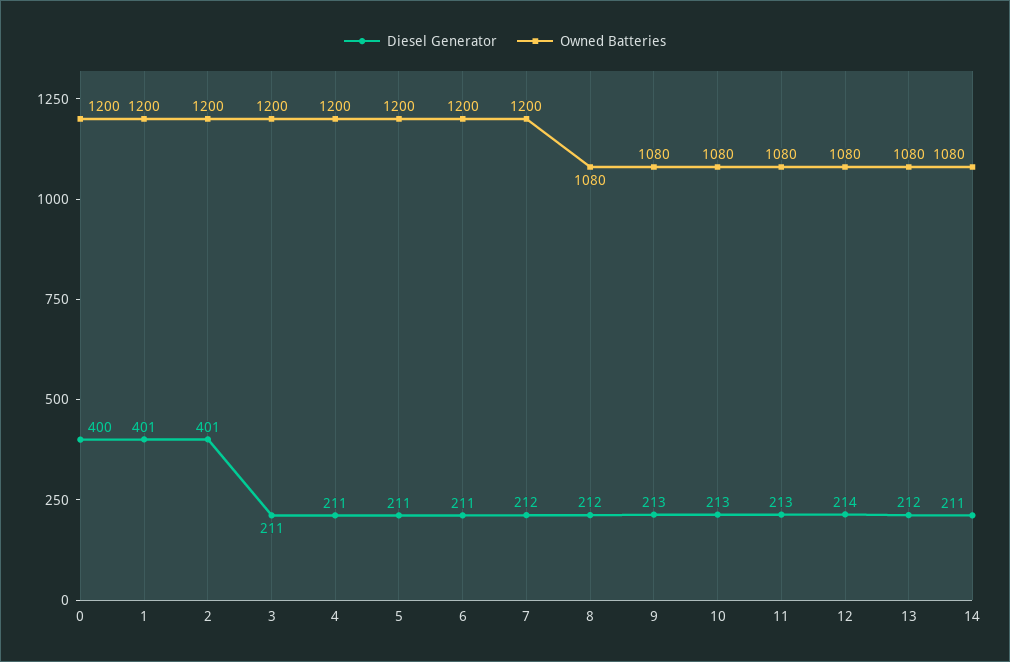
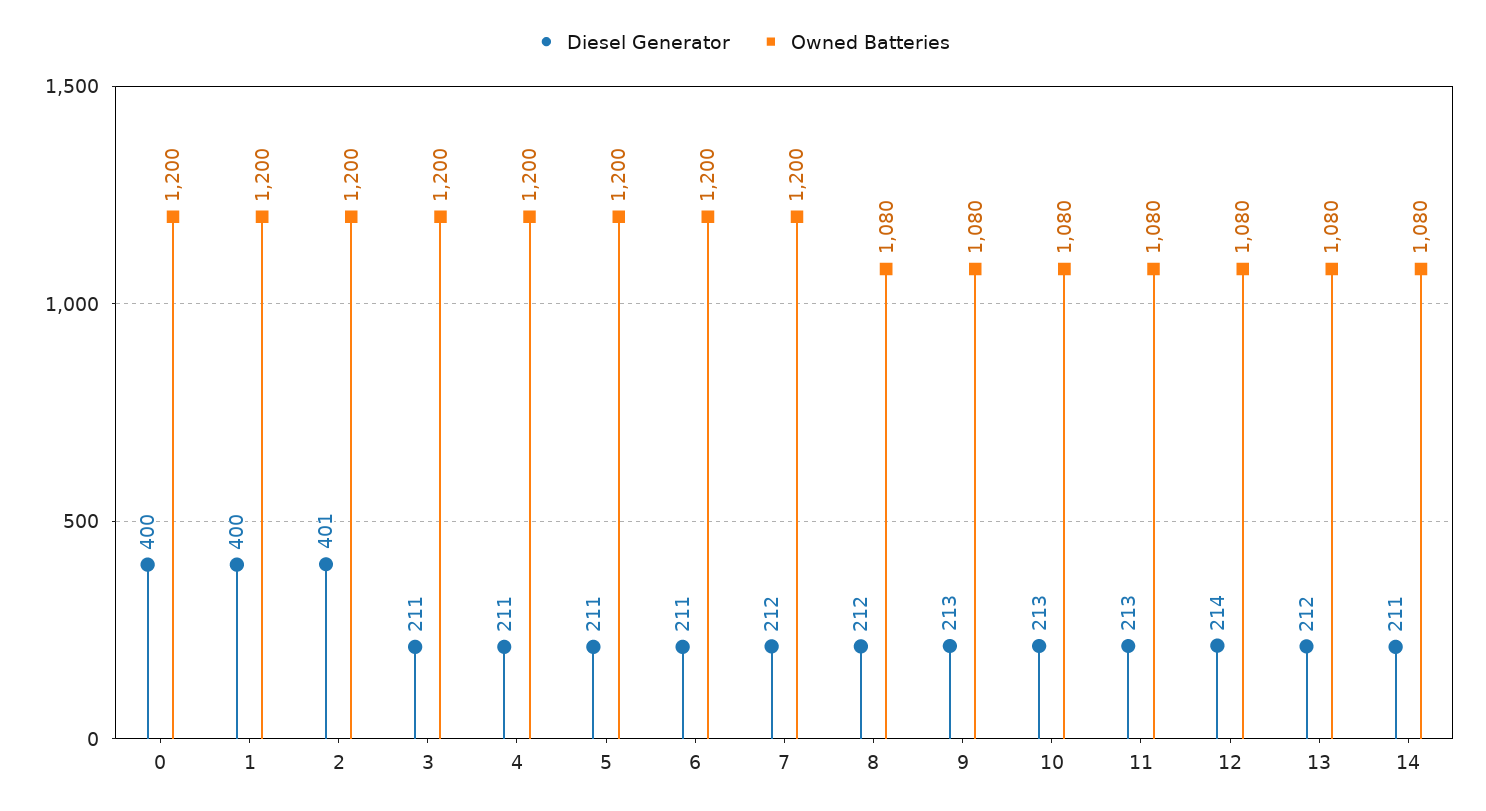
  {
    "Diesel Generator": {
      "0": 400,
-     "1": 401,
+     "1": 400,
      "2": 401,
      "3": 211,
      "4": 211,
      "5": 211,
      "6": 211,
      "7": 212,
      "8": 212,
      "9": 213,
      "10": 213,
      "11": 213,
      "12": 214,
      "13": 212,
      "14": 211
    },
    "Owned Batteries": {
      "0": 1200,
      "1": 1200,
      "2": 1200,
      "3": 1200,
      "4": 1200,
      "5": 1200,
      "6": 1200,
      "7": 1200,
      "8": 1080,
      "9": 1080,
      "10": 1080,
      "11": 1080,
      "12": 1080,
      "13": 1080,
      "14": 1080
    }
  }

